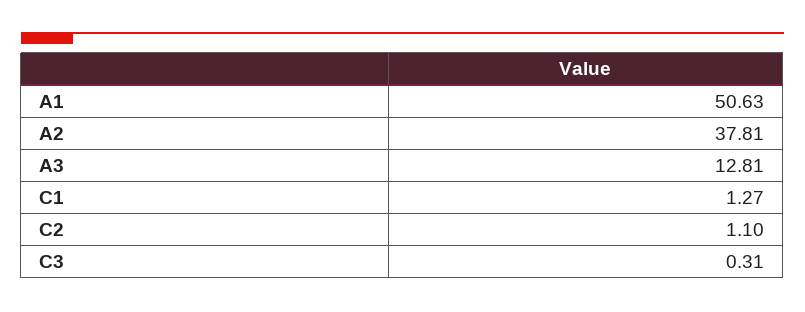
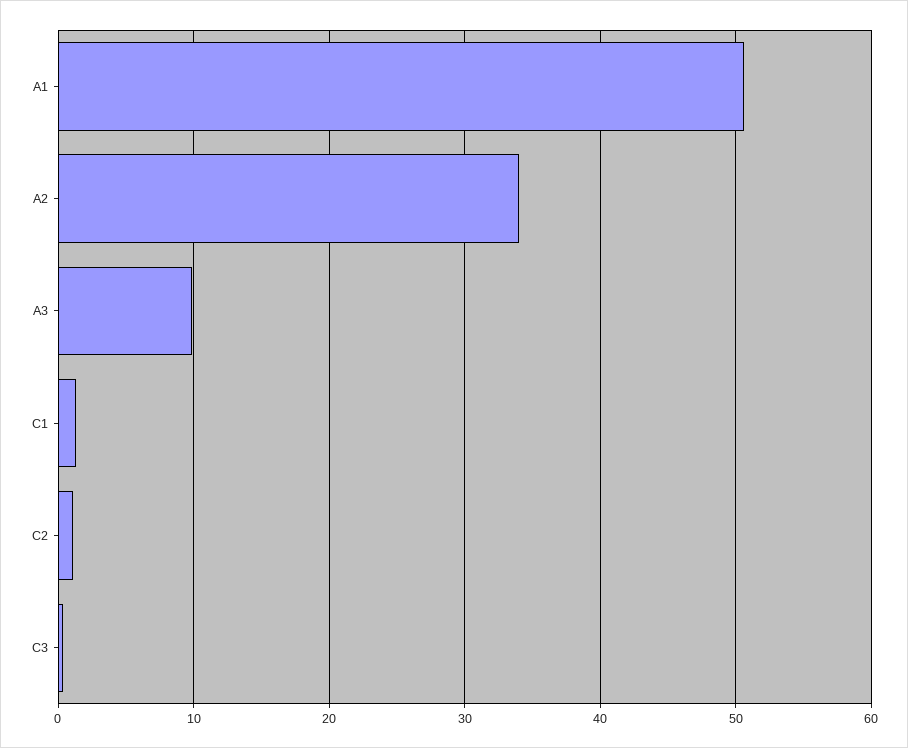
  {
    "A1": 50.63,
-   "A2": 37.81,
+   "A2": 34,
-   "A3": 12.81,
+   "A3": 10,
    "C1": 1.27,
    "C2": 1.1,
    "C3": 0.31
  }

